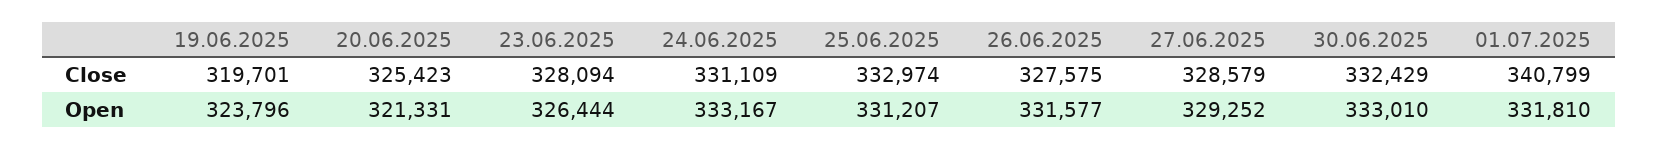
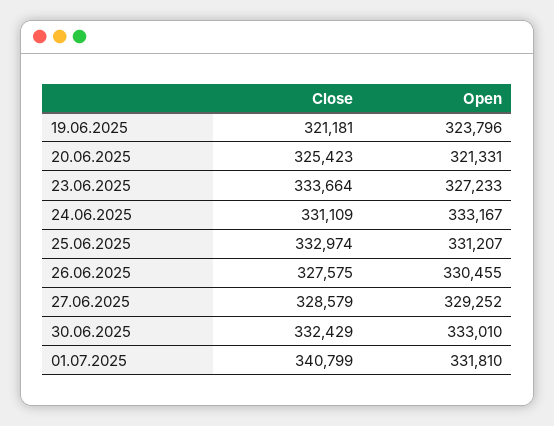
  {
    "19.06.2025": {
-     "Close": 319701,
+     "Close": 321181,
      "Open": 323796
    },
    "20.06.2025": {
      "Close": 325423,
      "Open": 321331
    },
    "23.06.2025": {
-     "Close": 328094,
+     "Close": 333664,
-     "Open": 326444
+     "Open": 327233
    },
    "24.06.2025": {
      "Close": 331109,
      "Open": 333167
    },
    "25.06.2025": {
      "Close": 332974,
      "Open": 331207
    },
    "26.06.2025": {
      "Close": 327575,
-     "Open": 331577
+     "Open": 330455
    },
    "27.06.2025": {
      "Close": 328579,
      "Open": 329252
    },
    "30.06.2025": {
      "Close": 332429,
      "Open": 333010
    },
    "01.07.2025": {
      "Close": 340799,
      "Open": 331810
    }
  }

